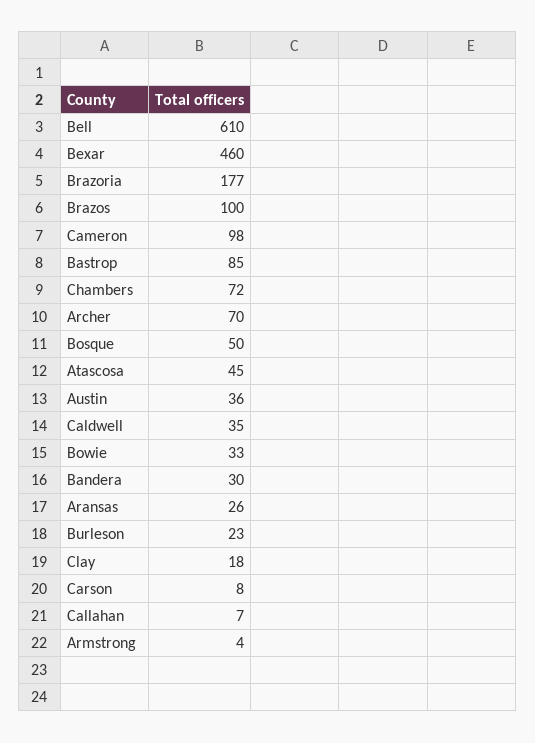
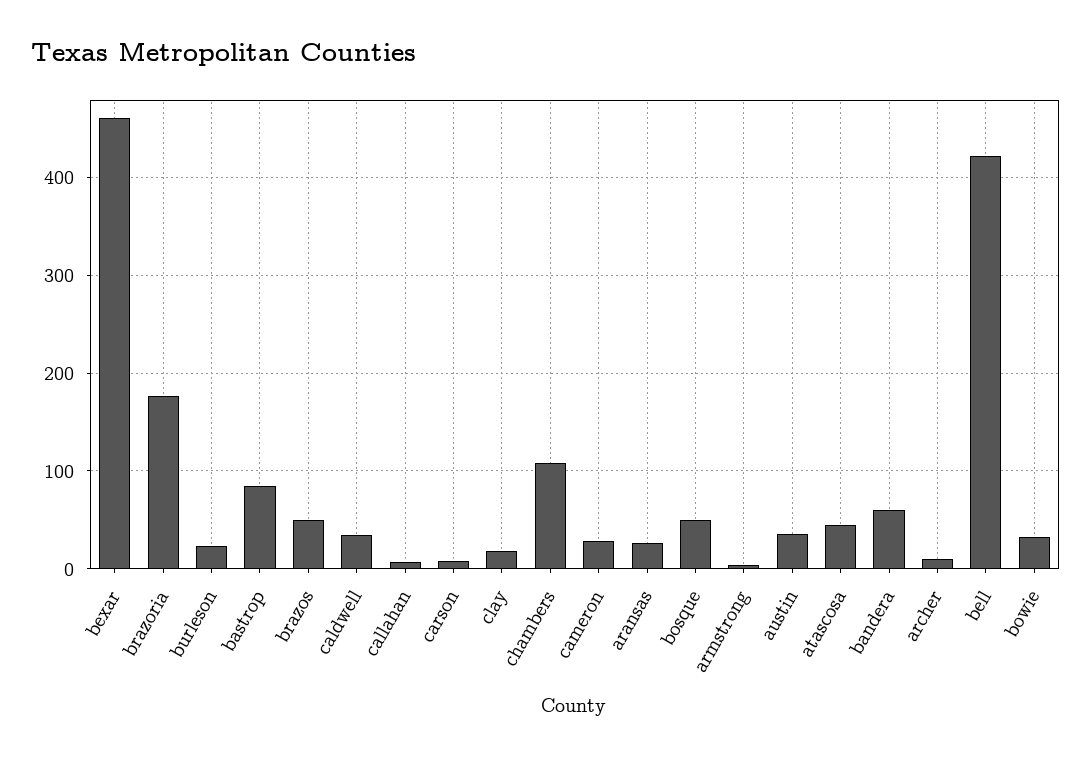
  {
-   "Bell": 610,
+   "Bell": 420,
    "Bexar": 460,
    "Brazoria": 177,
-   "Brazos": 100,
+   "Brazos": 50,
-   "Cameron": 98,
+   "Cameron": 30,
    "Bastrop": 85,
-   "Chambers": 72,
+   "Chambers": 110,
-   "Archer": 70,
+   "Archer": 10,
    "Bosque": 50,
    "Atascosa": 45,
    "Austin": 36,
    "Caldwell": 35,
    "Bowie": 33,
-   "Bandera": 30,
+   "Bandera": 60,
    "Aransas": 26,
    "Burleson": 23,
    "Clay": 18,
    "Carson": 8,
    "Callahan": 7,
    "Armstrong": 4
  }

